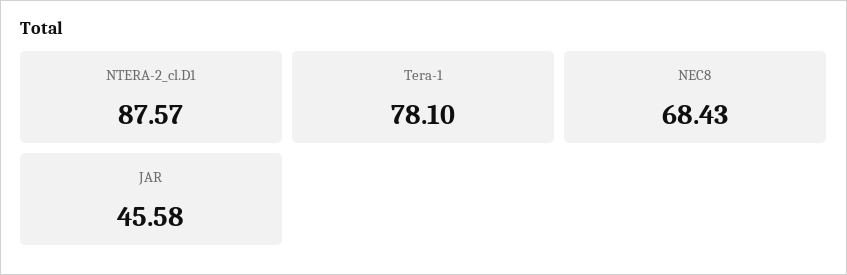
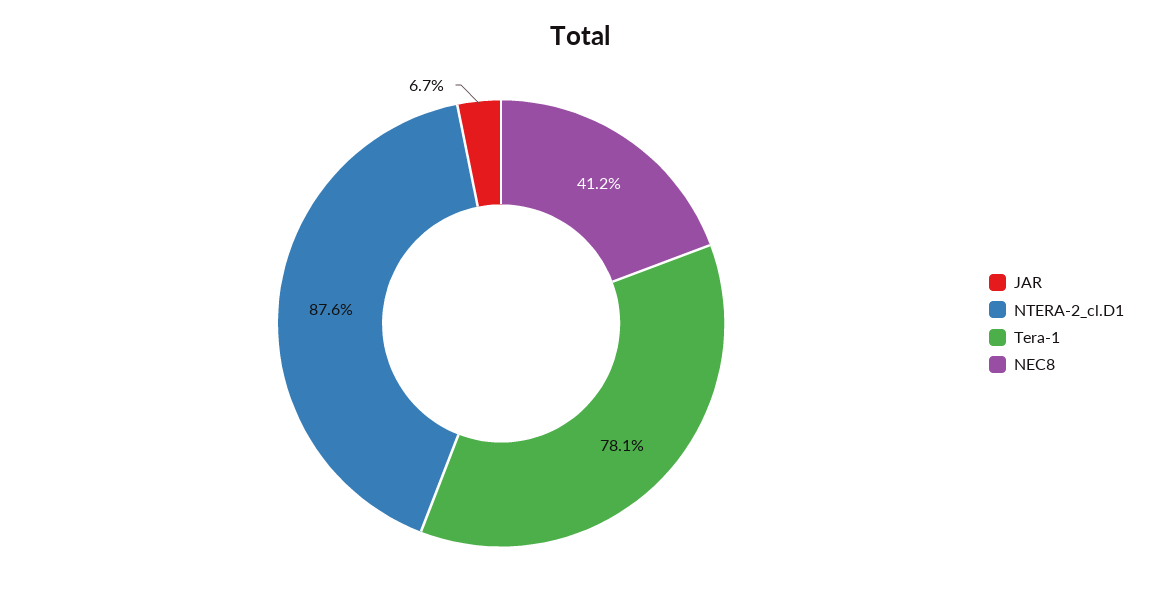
  {
    "NTERA-2_cl.D1": 87.57,
    "Tera-1": 78.1,
-   "NEC8": 68.43,
+   "NEC8": 41.2,
-   "JAR": 45.58
+   "JAR": 6.7
  }

